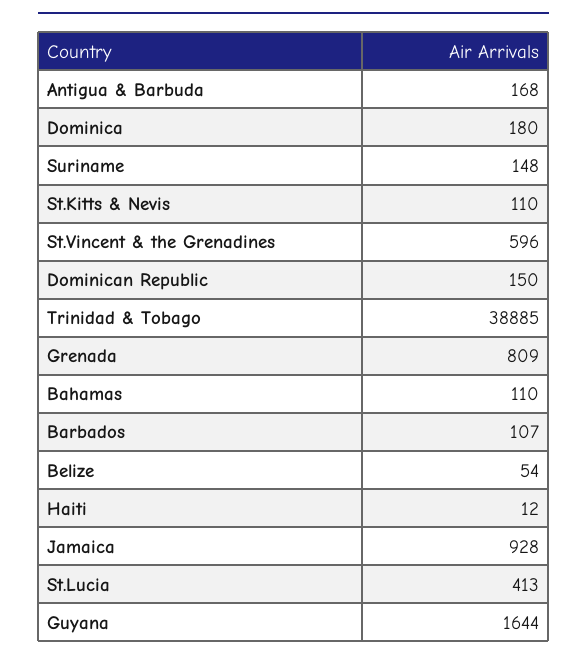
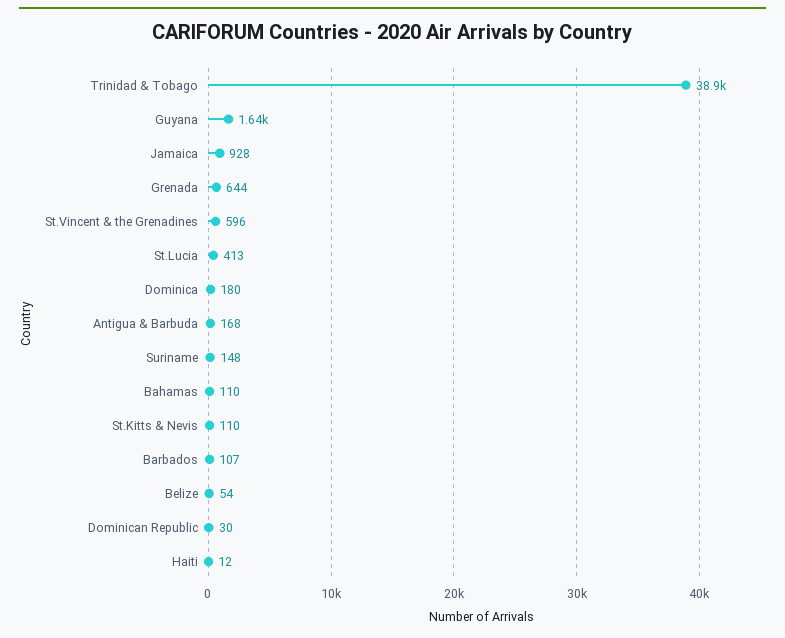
  {
    "Antigua & Barbuda": 168,
    "Dominica": 180,
    "Suriname": 148,
    "St.Kitts & Nevis": 110,
    "St.Vincent & the Grenadines": 596,
-   "Dominican Republic": 150,
+   "Dominican Republic": 30,
    "Trinidad & Tobago": 38885,
-   "Grenada": 809,
+   "Grenada": 644,
    "Bahamas": 110,
    "Barbados": 107,
    "Belize": 54,
    "Haiti": 12,
    "Jamaica": 928,
    "St.Lucia": 413,
    "Guyana": 1644
  }

